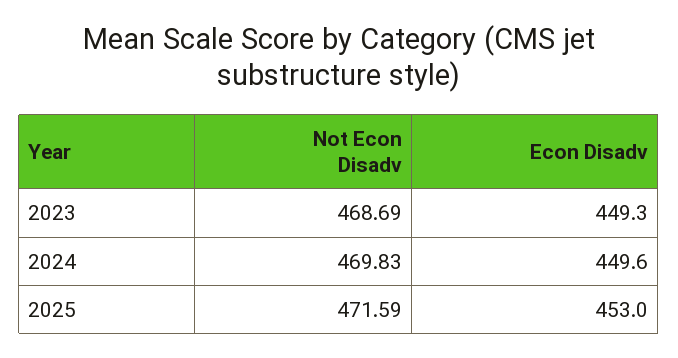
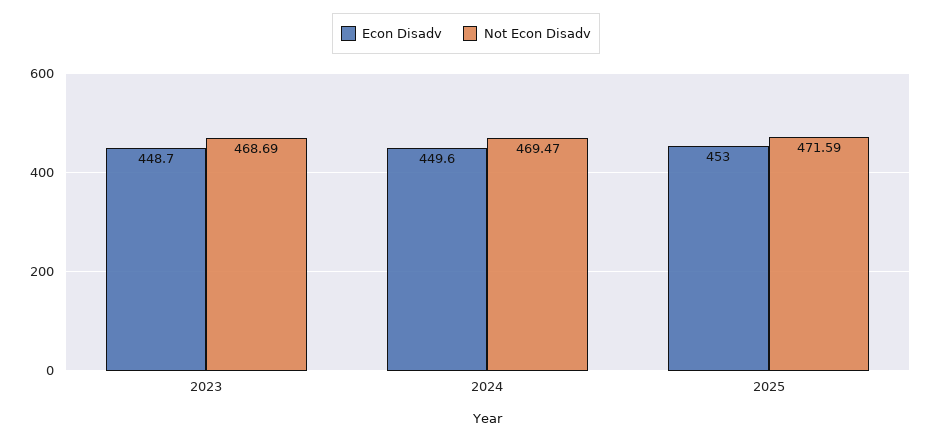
  {
    "Not Econ Disadv": {
      "2023": 468.69,
-     "2024": 469.83,
+     "2024": 469.47,
      "2025": 471.59
    },
    "Econ Disadv": {
-     "2023": 449.3,
+     "2023": 448.7,
      "2024": 449.6,
      "2025": 453
    }
  }

